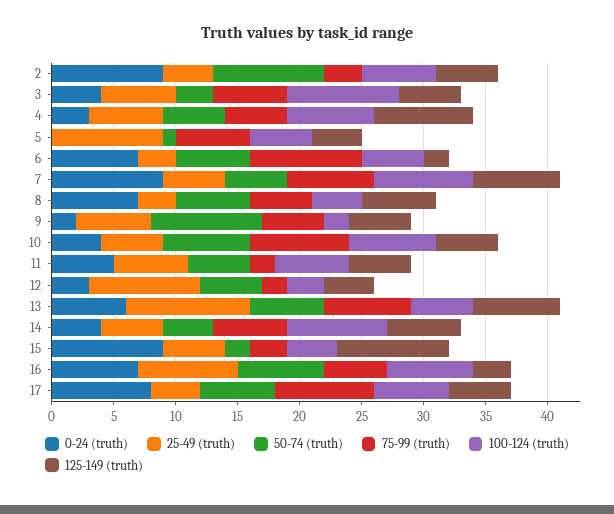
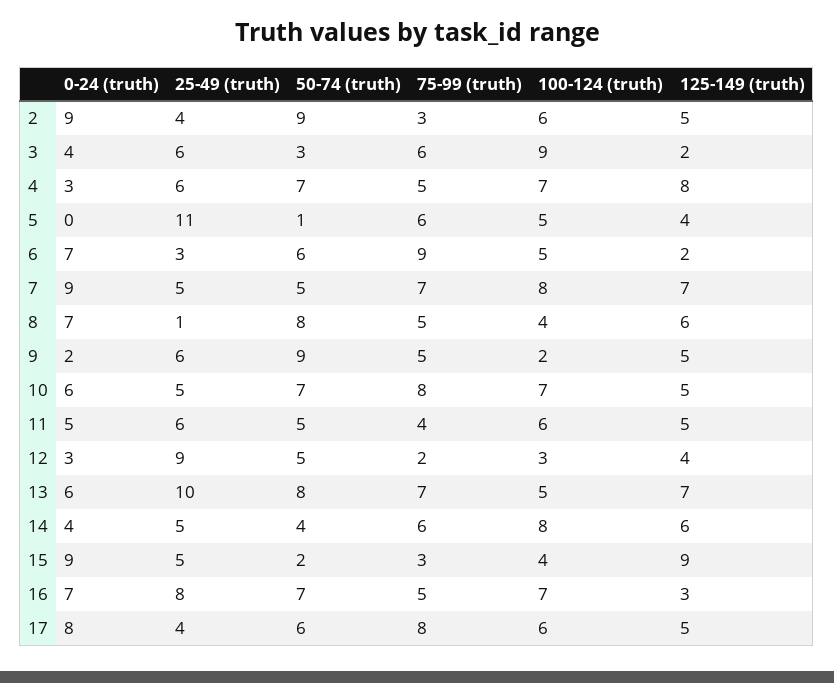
  {
    "0-24 (truth)": {
      "2": 9,
      "3": 4,
      "4": 3,
      "5": 0,
      "6": 7,
      "7": 9,
      "8": 7,
      "9": 2,
-     "10": 4,
+     "10": 6,
      "11": 5,
      "12": 3,
      "13": 6,
      "14": 4,
      "15": 9,
      "16": 7,
      "17": 8
    },
    "25-49 (truth)": {
      "2": 4,
      "3": 6,
      "4": 6,
-     "5": 9,
+     "5": 11,
      "6": 3,
      "7": 5,
-     "8": 3,
+     "8": 1,
      "9": 6,
      "10": 5,
      "11": 6,
      "12": 9,
      "13": 10,
      "14": 5,
      "15": 5,
      "16": 8,
      "17": 4
    },
    "50-74 (truth)": {
      "2": 9,
      "3": 3,
-     "4": 5,
+     "4": 7,
      "5": 1,
      "6": 6,
      "7": 5,
-     "8": 6,
+     "8": 8,
      "9": 9,
      "10": 7,
      "11": 5,
      "12": 5,
-     "13": 6,
+     "13": 8,
      "14": 4,
      "15": 2,
      "16": 7,
      "17": 6
    },
    "75-99 (truth)": {
      "2": 3,
      "3": 6,
      "4": 5,
      "5": 6,
      "6": 9,
      "7": 7,
      "8": 5,
      "9": 5,
      "10": 8,
-     "11": 2,
+     "11": 4,
      "12": 2,
      "13": 7,
      "14": 6,
      "15": 3,
      "16": 5,
      "17": 8
    },
    "100-124 (truth)": {
      "2": 6,
      "3": 9,
      "4": 7,
      "5": 5,
      "6": 5,
      "7": 8,
      "8": 4,
      "9": 2,
      "10": 7,
      "11": 6,
      "12": 3,
      "13": 5,
      "14": 8,
      "15": 4,
      "16": 7,
      "17": 6
    },
    "125-149 (truth)": {
      "2": 5,
-     "3": 5,
+     "3": 2,
      "4": 8,
      "5": 4,
      "6": 2,
      "7": 7,
      "8": 6,
      "9": 5,
      "10": 5,
      "11": 5,
      "12": 4,
      "13": 7,
      "14": 6,
      "15": 9,
      "16": 3,
      "17": 5
    }
  }

